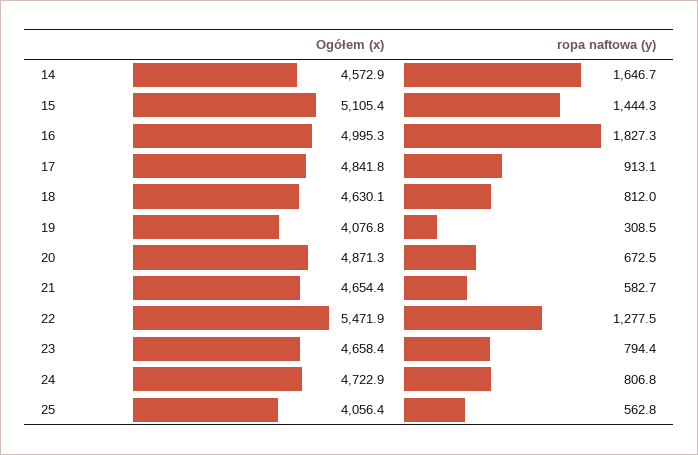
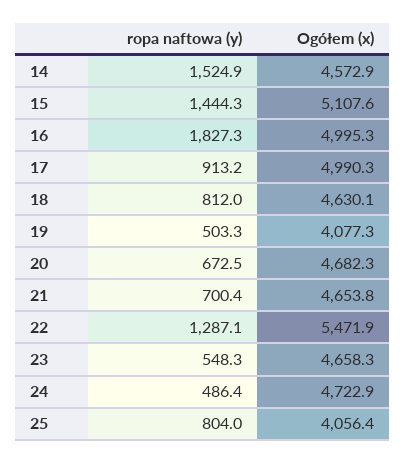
  {
    "Ogółem (x)": {
      "14": 4572.9,
-     "15": 5105.4,
+     "15": 5107.6,
      "16": 4995.3,
-     "17": 4841.8,
+     "17": 4990.3,
      "18": 4630.1,
-     "19": 4076.8,
+     "19": 4077.3,
-     "20": 4871.3,
+     "20": 4682.3,
-     "21": 4654.4,
+     "21": 4653.8,
      "22": 5471.9,
-     "23": 4658.4,
+     "23": 4658.3,
      "24": 4722.9,
      "25": 4056.4
    },
    "ropa naftowa (y)": {
-     "14": 1646.7,
+     "14": 1524.9,
      "15": 1444.3,
      "16": 1827.3,
-     "17": 913.1,
+     "17": 913.2,
      "18": 812,
-     "19": 308.5,
+     "19": 503.3,
      "20": 672.5,
-     "21": 582.7,
+     "21": 700.4,
-     "22": 1277.5,
+     "22": 1287.1,
-     "23": 794.4,
+     "23": 548.3,
-     "24": 806.8,
+     "24": 486.4,
-     "25": 562.8
+     "25": 804
    }
  }

